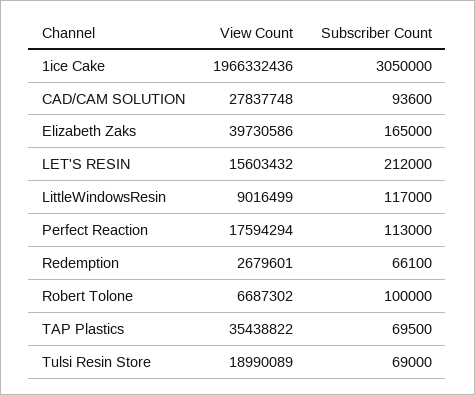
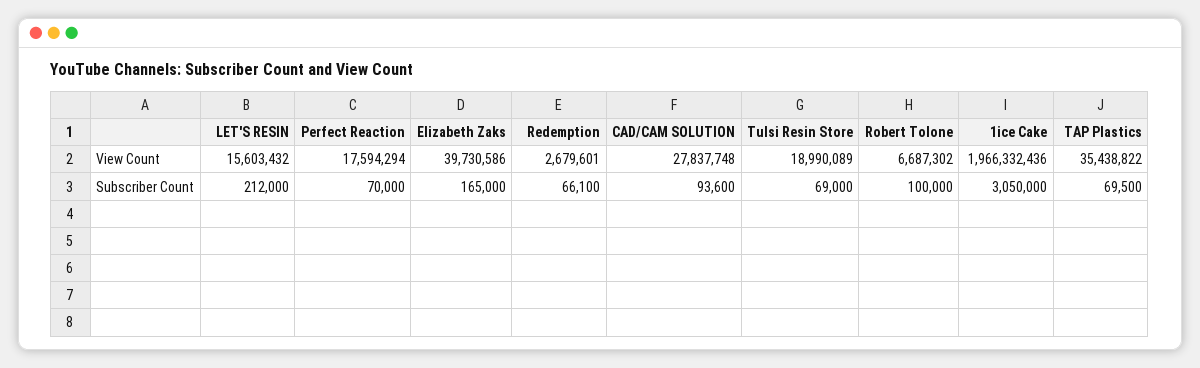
  {
    "View Count": {
      "1ice Cake": 1966332436,
      "CAD/CAM SOLUTION": 27837748,
      "Elizabeth Zaks": 39730586,
      "LET'S RESIN": 15603432,
-     "LittleWindowsResin": 9016499,
      "Perfect Reaction": 17594294,
      "Redemption": 2679601,
      "Robert Tolone": 6687302,
      "TAP Plastics": 35438822,
      "Tulsi Resin Store": 18990089
    },
    "Subscriber Count": {
      "1ice Cake": 3050000,
      "CAD/CAM SOLUTION": 93600,
      "Elizabeth Zaks": 165000,
      "LET'S RESIN": 212000,
-     "LittleWindowsResin": 117000,
-     "Perfect Reaction": 113000,
+     "Perfect Reaction": 70000,
      "Redemption": 66100,
      "Robert Tolone": 100000,
      "TAP Plastics": 69500,
      "Tulsi Resin Store": 69000
    }
  }

